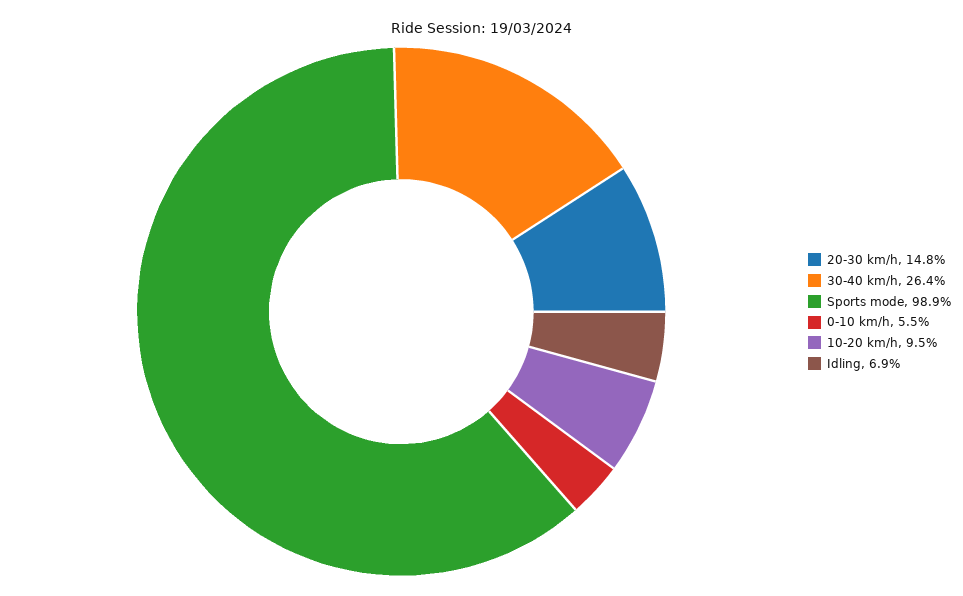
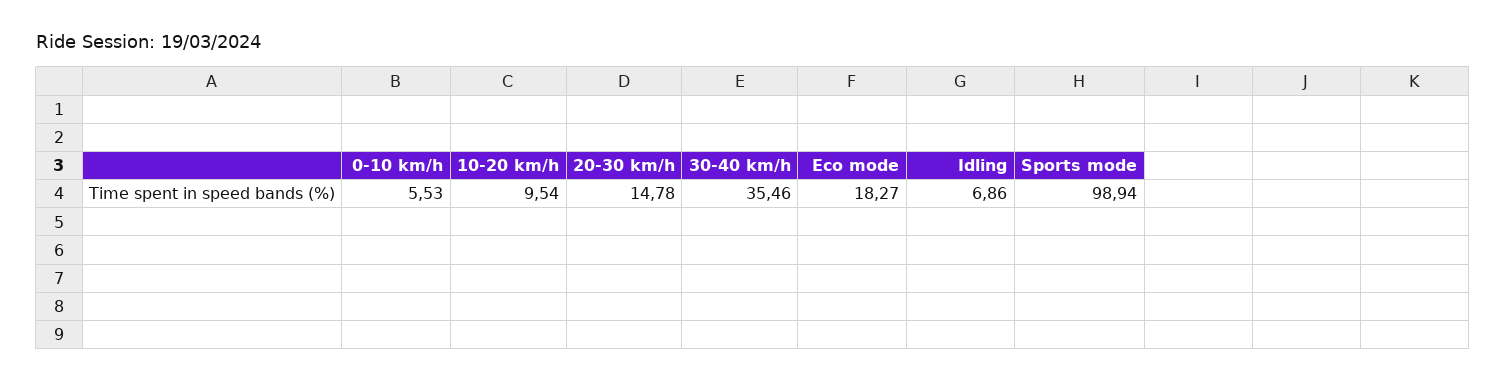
  {
    "20-30 km/h": 14.78,
-   "30-40 km/h": 26.4,
+   "30-40 km/h": 35.46,
    "Sports mode": 98.94,
    "0-10 km/h": 5.53,
    "10-20 km/h": 9.54,
-   "Idling": 6.86
+   "Idling": 6.86,
+   "Eco mode": 18.27
  }

